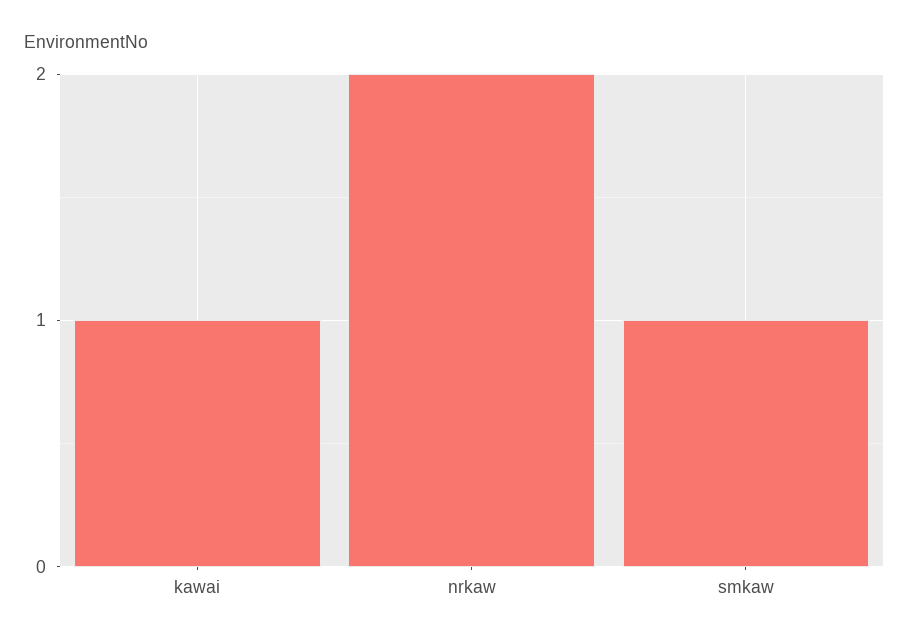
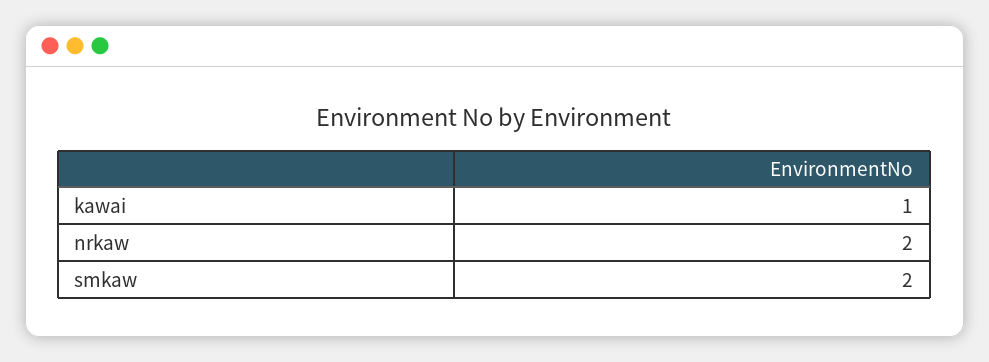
  {
    "kawai": 1,
    "nrkaw": 2,
-   "smkaw": 1
+   "smkaw": 2
  }

